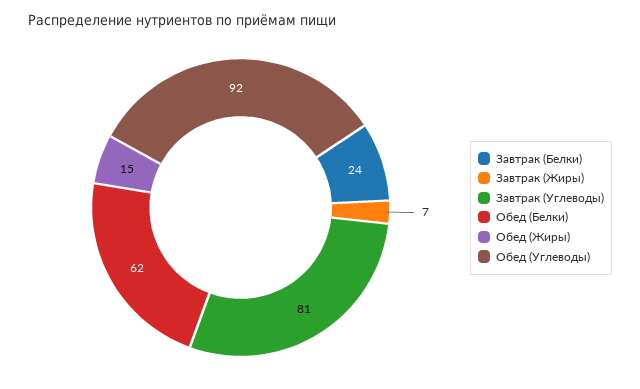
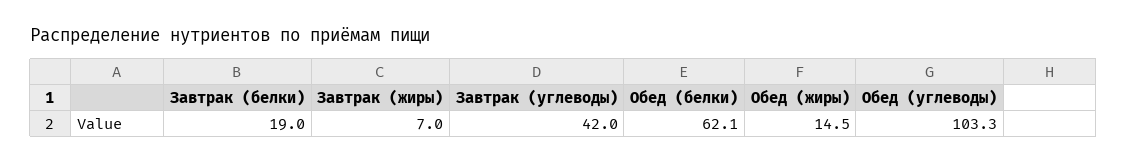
  {
-   "Завтрак (Белки)": 24,
+   "Завтрак (Белки)": 19,
    "Завтрак (Жиры)": 7,
-   "Завтрак (Углеводы)": 81,
+   "Завтрак (Углеводы)": 42,
    "Обед (Белки)": 62.1,
    "Обед (Жиры)": 14.5,
-   "Обед (Углеводы)": 92
+   "Обед (Углеводы)": 103.3
  }

